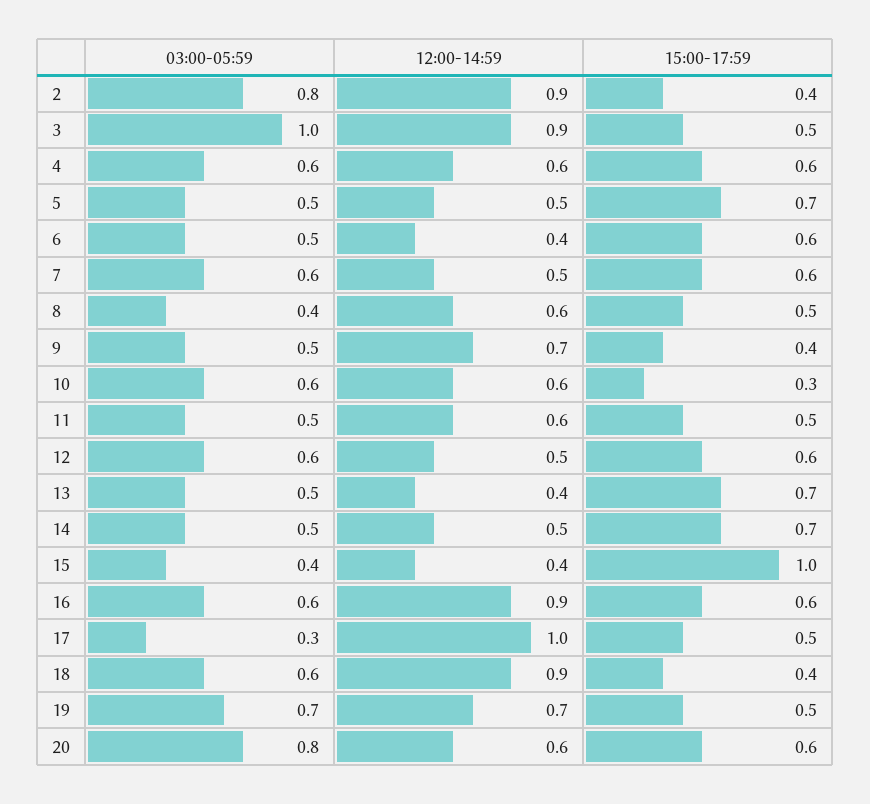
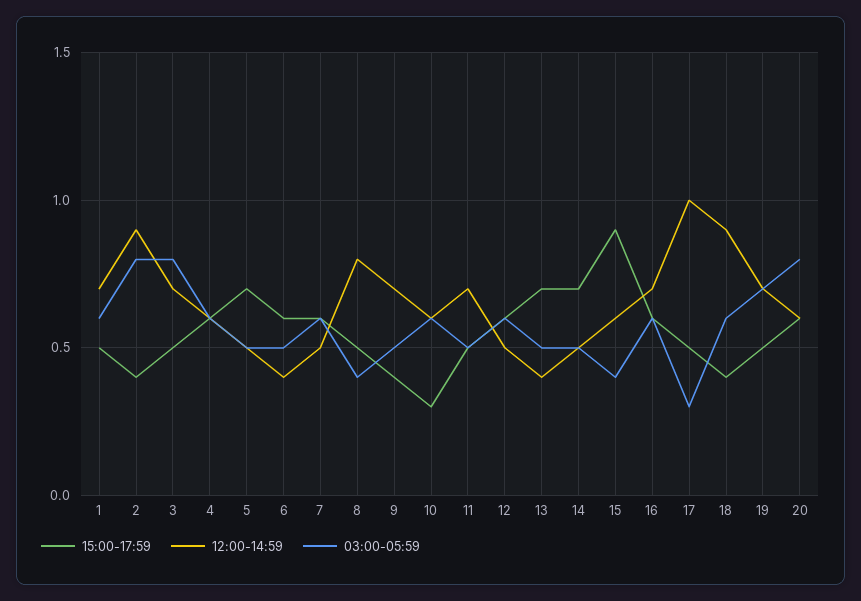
  {
    "03:00-05:59": {
      "2": 0.8,
-     "3": 1,
+     "3": 0.8,
      "4": 0.6,
      "5": 0.5,
      "6": 0.5,
      "7": 0.6,
      "8": 0.4,
      "9": 0.5,
      "10": 0.6,
      "11": 0.5,
      "12": 0.6,
      "13": 0.5,
      "14": 0.5,
      "15": 0.4,
      "16": 0.6,
      "17": 0.3,
      "18": 0.6,
      "19": 0.7,
-     "20": 0.8
+     "20": 0.8,
+     "1": 0.6
    },
    "12:00-14:59": {
      "2": 0.9,
-     "3": 0.9,
+     "3": 0.7,
      "4": 0.6,
      "5": 0.5,
      "6": 0.4,
      "7": 0.5,
-     "8": 0.6,
+     "8": 0.8,
      "9": 0.7,
      "10": 0.6,
-     "11": 0.6,
+     "11": 0.7,
      "12": 0.5,
      "13": 0.4,
      "14": 0.5,
-     "15": 0.4,
+     "15": 0.6,
-     "16": 0.9,
+     "16": 0.7,
      "17": 1,
      "18": 0.9,
      "19": 0.7,
-     "20": 0.6
+     "20": 0.6,
+     "1": 0.7
    },
    "15:00-17:59": {
      "2": 0.4,
      "3": 0.5,
      "4": 0.6,
      "5": 0.7,
      "6": 0.6,
      "7": 0.6,
      "8": 0.5,
      "9": 0.4,
      "10": 0.3,
      "11": 0.5,
      "12": 0.6,
      "13": 0.7,
      "14": 0.7,
-     "15": 1,
+     "15": 0.9,
      "16": 0.6,
      "17": 0.5,
      "18": 0.4,
      "19": 0.5,
-     "20": 0.6
+     "20": 0.6,
+     "1": 0.5
    }
  }

